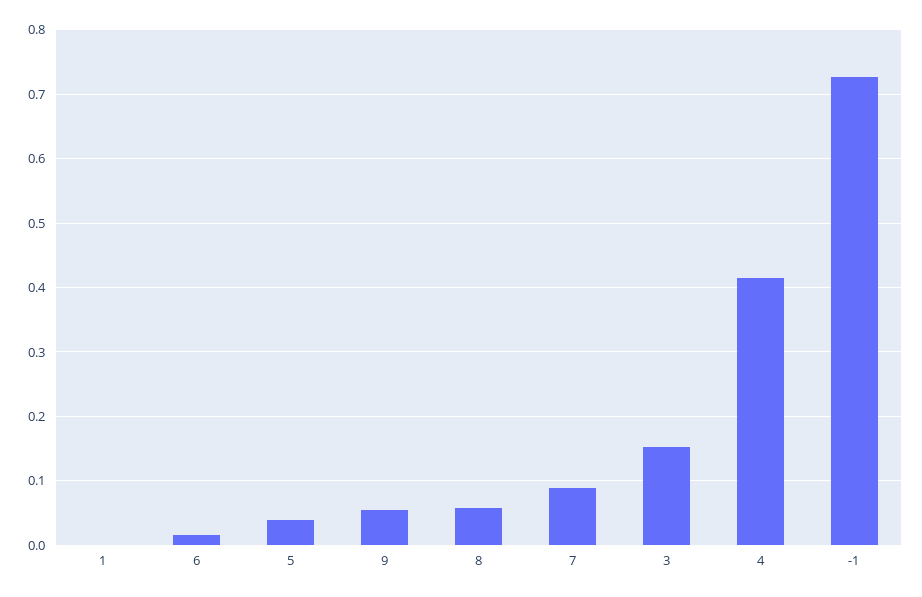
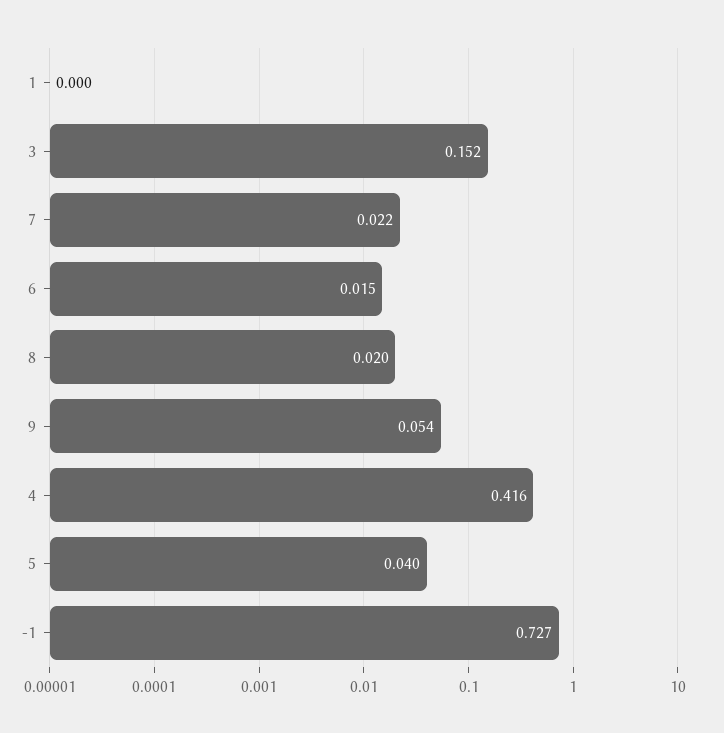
  {
    "1": 0,
    "6": 0.015,
    "5": 0.04,
    "9": 0.054,
-   "8": 0.06,
+   "8": 0.02,
-   "7": 0.09,
+   "7": 0.022,
    "3": 0.152,
    "4": 0.416,
    "-1": 0.727
  }

